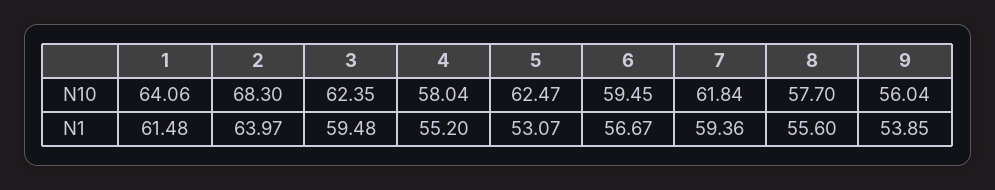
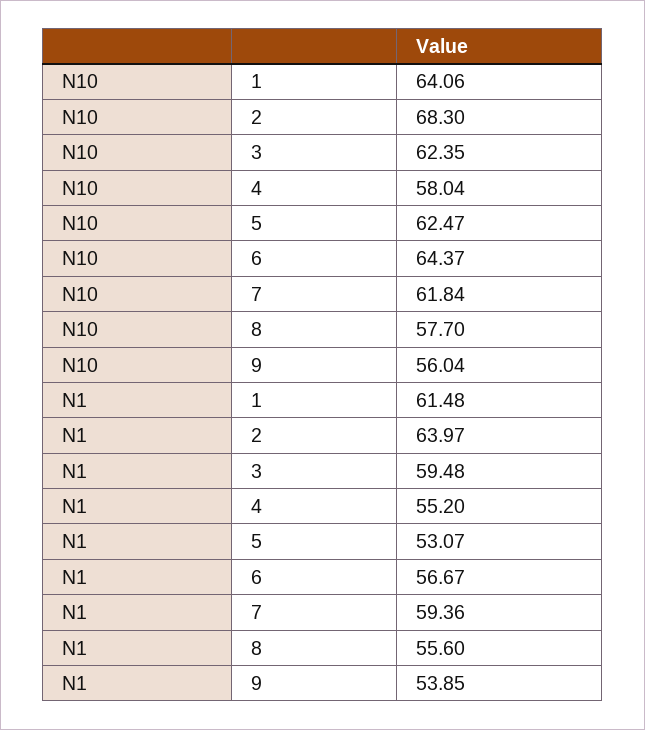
  {
    "1": {
      "N10": 64.06,
      "N1": 61.48
    },
    "2": {
      "N10": 68.3,
      "N1": 63.97
    },
    "3": {
      "N10": 62.35,
      "N1": 59.48
    },
    "4": {
      "N10": 58.04,
      "N1": 55.2
    },
    "5": {
      "N10": 62.47,
      "N1": 53.07
    },
    "6": {
-     "N10": 59.45,
+     "N10": 64.37,
      "N1": 56.67
    },
    "7": {
      "N10": 61.84,
      "N1": 59.36
    },
    "8": {
      "N10": 57.7,
      "N1": 55.6
    },
    "9": {
      "N10": 56.04,
      "N1": 53.85
    }
  }

